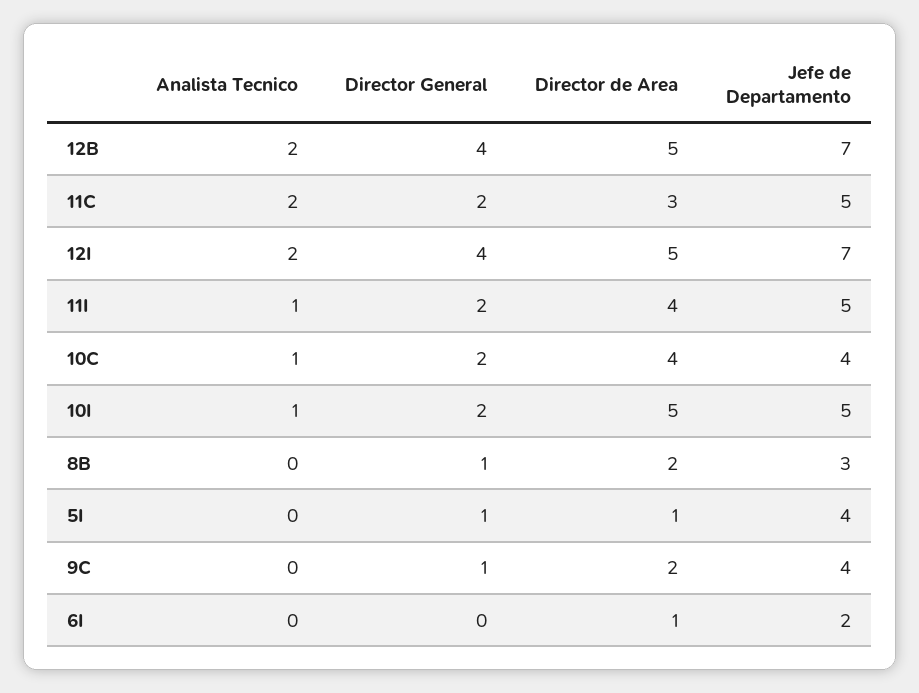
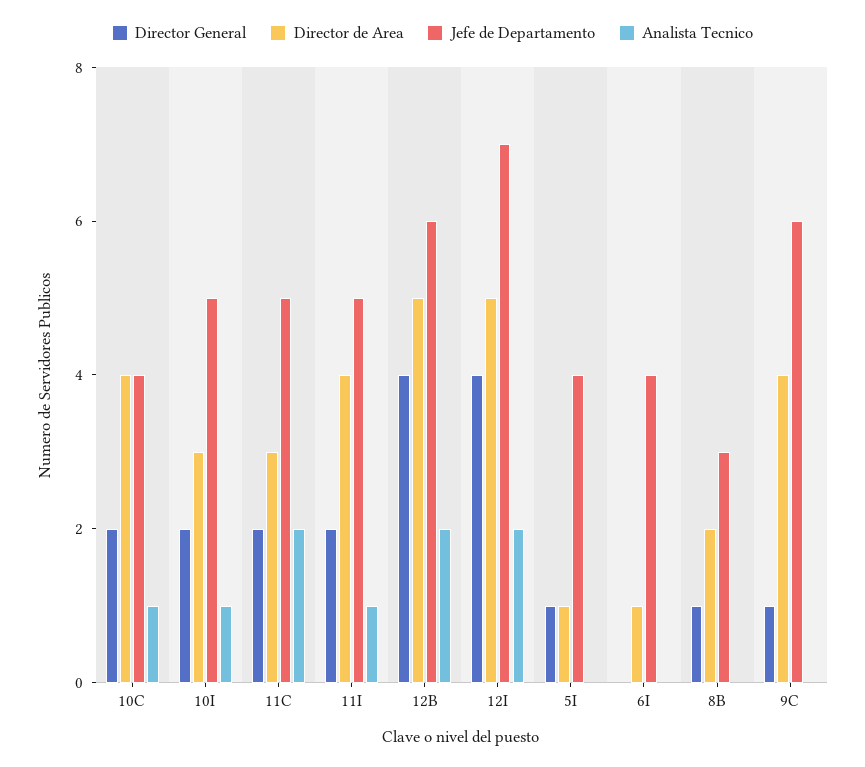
  {
    "Analista Tecnico": {
      "12B": 2,
      "11C": 2,
      "12I": 2,
      "11I": 1,
      "10C": 1,
      "10I": 1,
      "8B": 0,
      "5I": 0,
      "9C": 0,
      "6I": 0
    },
    "Director General": {
      "12B": 4,
      "11C": 2,
      "12I": 4,
      "11I": 2,
      "10C": 2,
      "10I": 2,
      "8B": 1,
      "5I": 1,
      "9C": 1,
      "6I": 0
    },
    "Director de Area": {
      "12B": 5,
      "11C": 3,
      "12I": 5,
      "11I": 4,
      "10C": 4,
-     "10I": 5,
+     "10I": 3,
      "8B": 2,
      "5I": 1,
-     "9C": 2,
+     "9C": 4,
      "6I": 1
    },
    "Jefe de Departamento": {
-     "12B": 7,
+     "12B": 6,
      "11C": 5,
      "12I": 7,
      "11I": 5,
      "10C": 4,
      "10I": 5,
      "8B": 3,
      "5I": 4,
-     "9C": 4,
+     "9C": 6,
-     "6I": 2
+     "6I": 4
    }
  }

